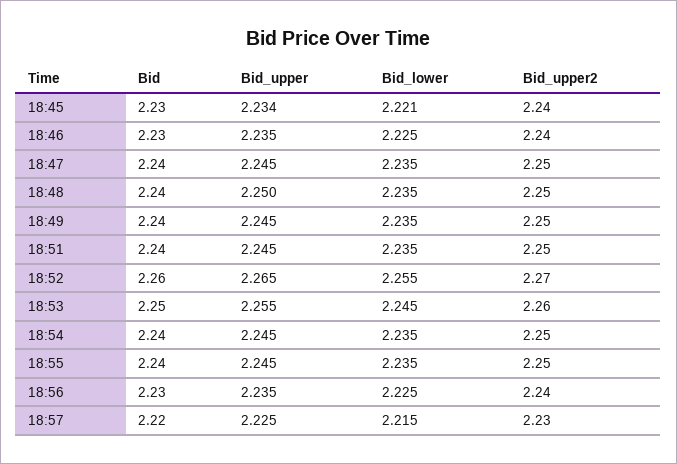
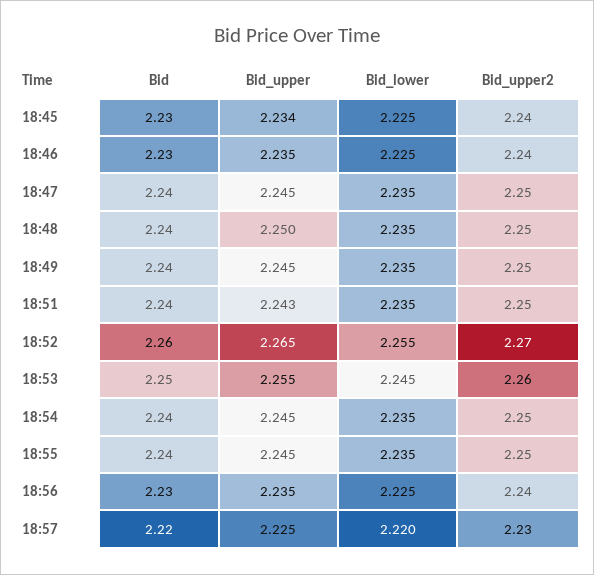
  {
    "Bid": {
      "18:45": 2.23,
      "18:46": 2.23,
      "18:47": 2.24,
      "18:48": 2.24,
      "18:49": 2.24,
      "18:51": 2.24,
      "18:52": 2.26,
      "18:53": 2.25,
      "18:54": 2.24,
      "18:55": 2.24,
      "18:56": 2.23,
      "18:57": 2.22
    },
    "Bid_upper": {
      "18:45": 2.234,
      "18:46": 2.235,
      "18:47": 2.245,
      "18:48": 2.25,
      "18:49": 2.245,
-     "18:51": 2.245,
+     "18:51": 2.243,
      "18:52": 2.265,
      "18:53": 2.255,
      "18:54": 2.245,
      "18:55": 2.245,
      "18:56": 2.235,
      "18:57": 2.225
    },
    "Bid_lower": {
-     "18:45": 2.221,
+     "18:45": 2.225,
      "18:46": 2.225,
      "18:47": 2.235,
      "18:48": 2.235,
      "18:49": 2.235,
      "18:51": 2.235,
      "18:52": 2.255,
      "18:53": 2.245,
      "18:54": 2.235,
      "18:55": 2.235,
      "18:56": 2.225,
-     "18:57": 2.215
+     "18:57": 2.22
    },
    "Bid_upper2": {
      "18:45": 2.24,
      "18:46": 2.24,
      "18:47": 2.25,
      "18:48": 2.25,
      "18:49": 2.25,
      "18:51": 2.25,
      "18:52": 2.27,
      "18:53": 2.26,
      "18:54": 2.25,
      "18:55": 2.25,
      "18:56": 2.24,
      "18:57": 2.23
    }
  }

